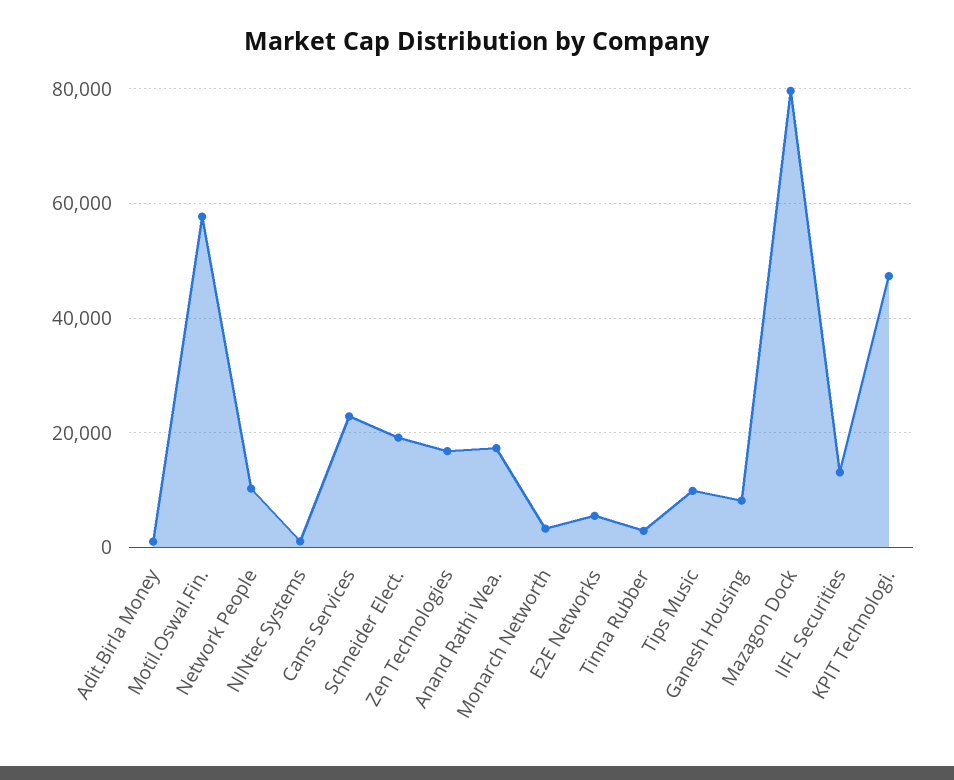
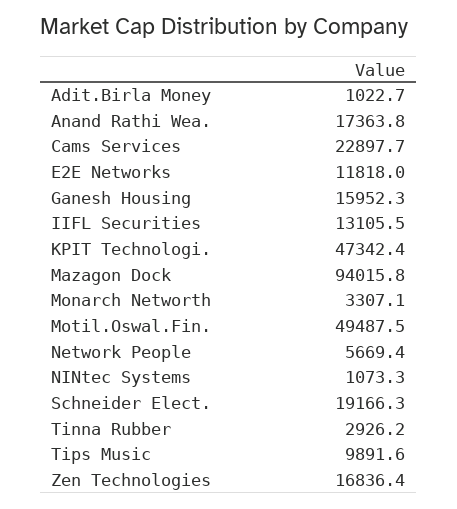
  {
    "Adit.Birla Money": 1022.7,
-   "Motil.Oswal.Fin.": 58000,
+   "Motil.Oswal.Fin.": 49487.5,
-   "Network People": 10000,
+   "Network People": 5669.4,
    "NINtec Systems": 1073.3,
    "Cams Services": 22897.7,
    "Schneider Elect.": 19166.3,
    "Zen Technologies": 16836.4,
    "Anand Rathi Wea.": 17363.8,
    "Monarch Networth": 3307.1,
-   "E2E Networks": 6000,
+   "E2E Networks": 11818,
    "Tinna Rubber": 2926.2,
    "Tips Music": 9891.6,
-   "Ganesh Housing": 8000,
+   "Ganesh Housing": 15952.3,
-   "Mazagon Dock": 80000,
+   "Mazagon Dock": 94015.8,
    "IIFL Securities": 13105.5,
    "KPIT Technologi.": 47342.4
  }

